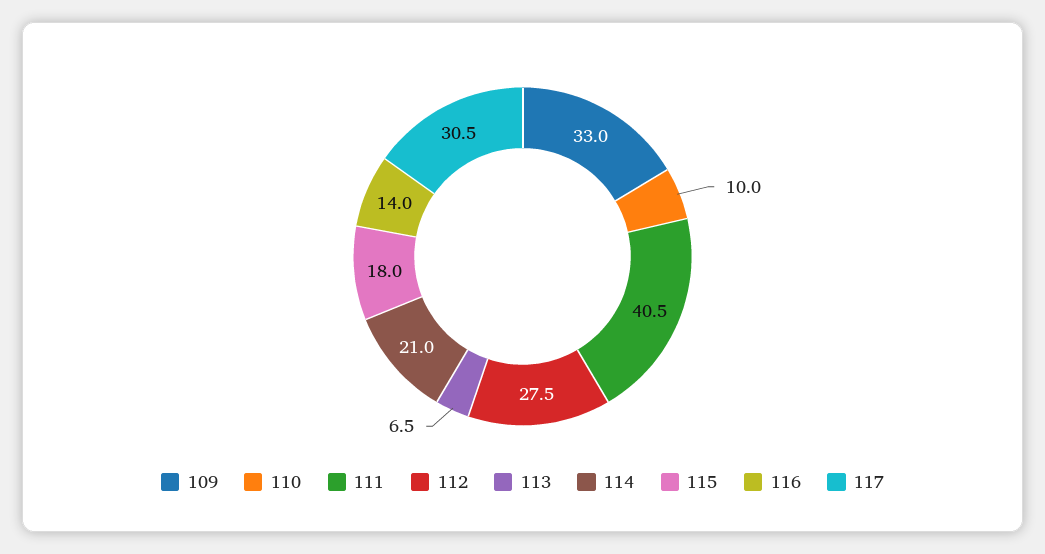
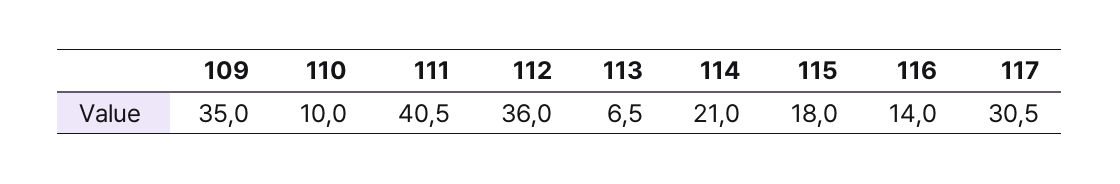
  {
-   "109": 33,
+   "109": 35,
    "110": 10,
    "111": 40.5,
-   "112": 27.5,
+   "112": 36,
    "113": 6.5,
    "114": 21,
    "115": 18,
    "116": 14,
    "117": 30.5
  }

